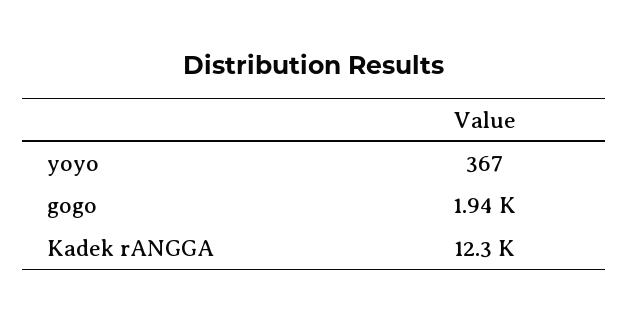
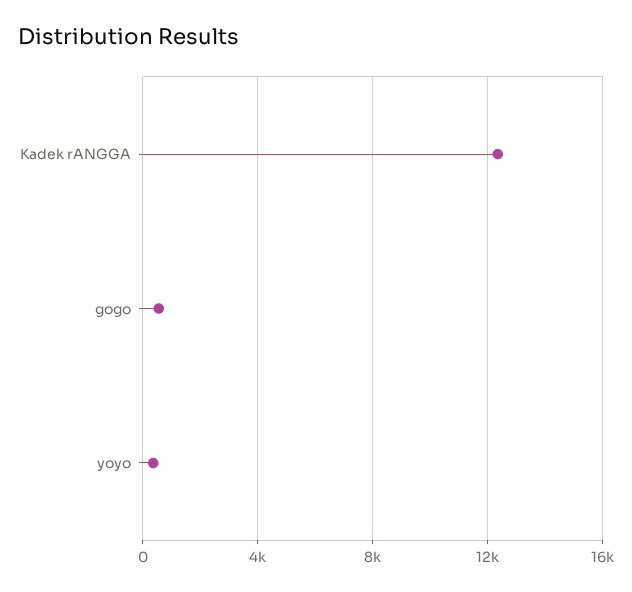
  {
    "yoyo": 367,
-   "gogo": 1940,
+   "gogo": 500,
    "Kadek rANGGA": 12300
  }

